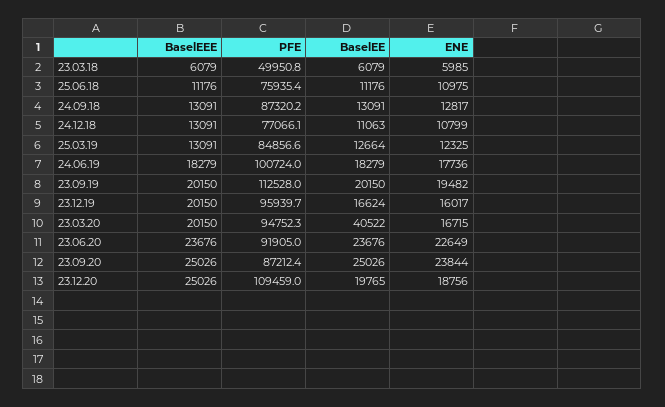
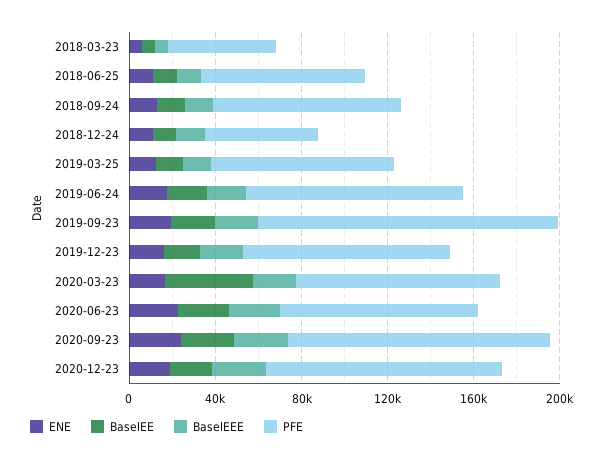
  {
    "BaselEEE": {
      "23.03.18": 6079,
      "25.06.18": 11176,
      "24.09.18": 13091,
      "24.12.18": 13091,
      "25.03.19": 13091,
      "24.06.19": 18279,
      "23.09.19": 20150,
      "23.12.19": 20150,
      "23.03.20": 20150,
      "23.06.20": 23676,
      "23.09.20": 25026,
      "23.12.20": 25026
    },
    "PFE": {
      "23.03.18": 49950.8,
      "25.06.18": 75935.4,
      "24.09.18": 87320.2,
-     "24.12.18": 77066.1,
+     "24.12.18": 50000,
      "25.03.19": 84856.6,
      "24.06.19": 100724,
-     "23.09.19": 112528,
+     "23.09.19": 140000,
      "23.12.19": 95939.7,
      "23.03.20": 94752.3,
      "23.06.20": 91905,
-     "23.09.20": 87212.4,
+     "23.09.20": 120000,
      "23.12.20": 109459
    },
    "BaselEE": {
      "23.03.18": 6079,
      "25.06.18": 11176,
      "24.09.18": 13091,
      "24.12.18": 11063,
      "25.03.19": 12664,
      "24.06.19": 18279,
      "23.09.19": 20150,
      "23.12.19": 16624,
      "23.03.20": 40522,
      "23.06.20": 23676,
      "23.09.20": 25026,
      "23.12.20": 19765
    },
    "ENE": {
      "23.03.18": 5985,
      "25.06.18": 10975,
      "24.09.18": 12817,
      "24.12.18": 10799,
      "25.03.19": 12325,
      "24.06.19": 17736,
      "23.09.19": 19482,
      "23.12.19": 16017,
      "23.03.20": 16715,
      "23.06.20": 22649,
      "23.09.20": 23844,
      "23.12.20": 18756
    }
  }

